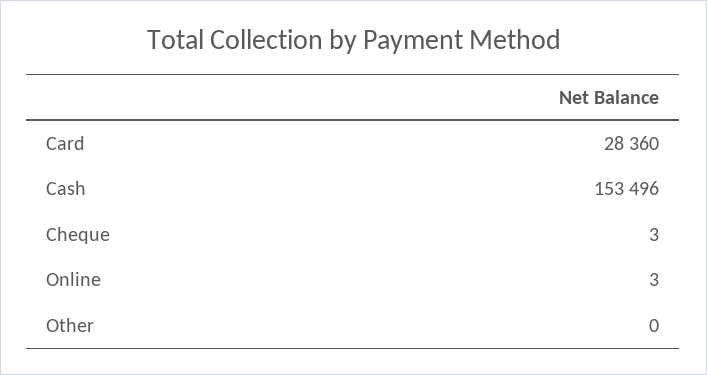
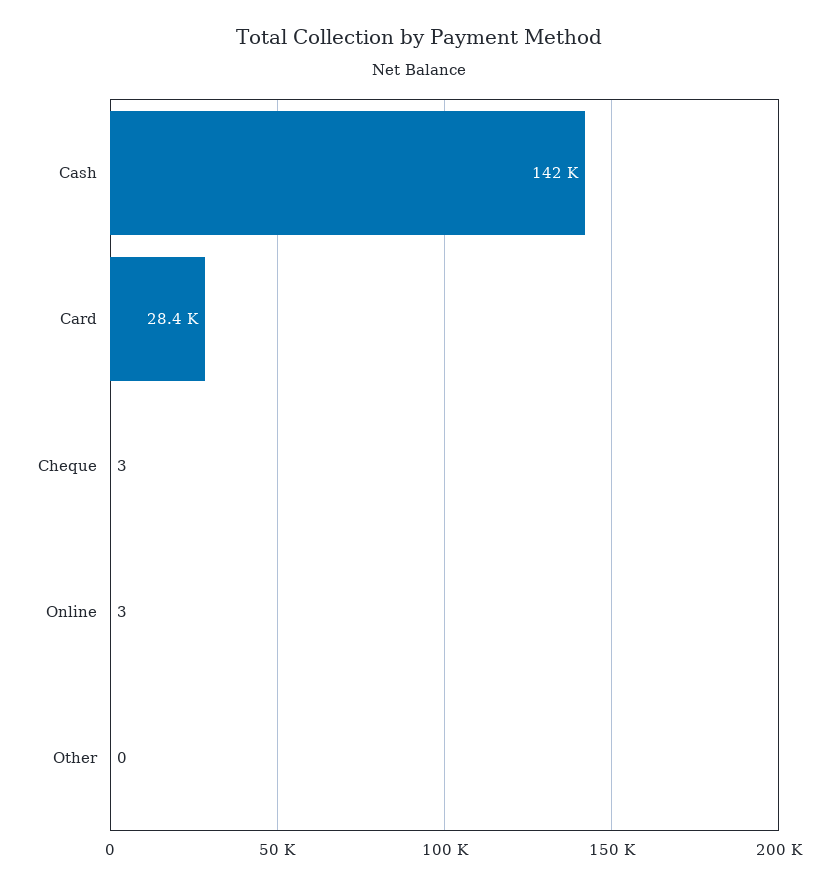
  {
    "Card": 28360,
-   "Cash": 153496,
+   "Cash": 142000,
    "Cheque": 3,
    "Online": 3,
    "Other": 0
  }

